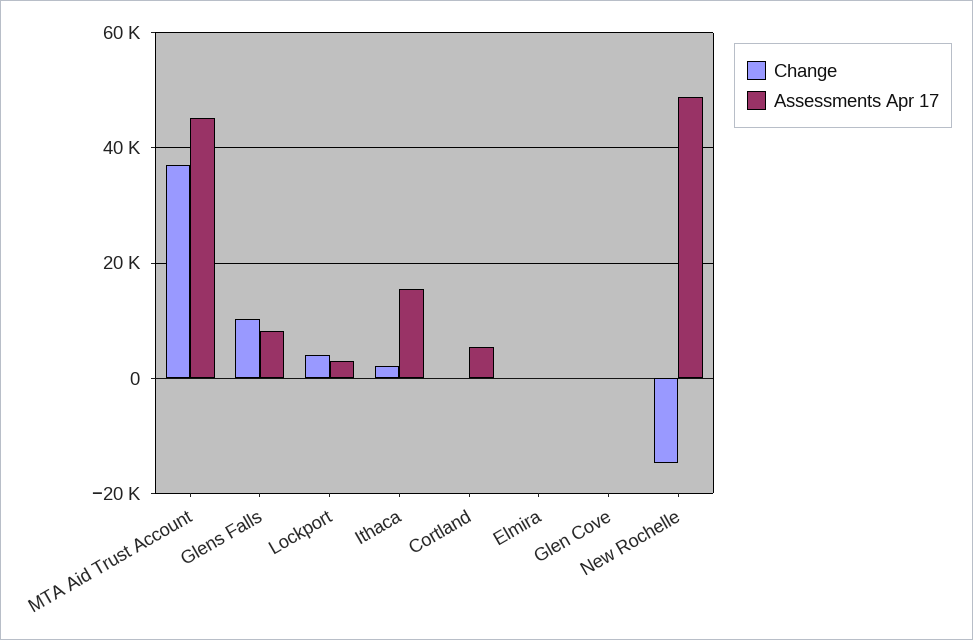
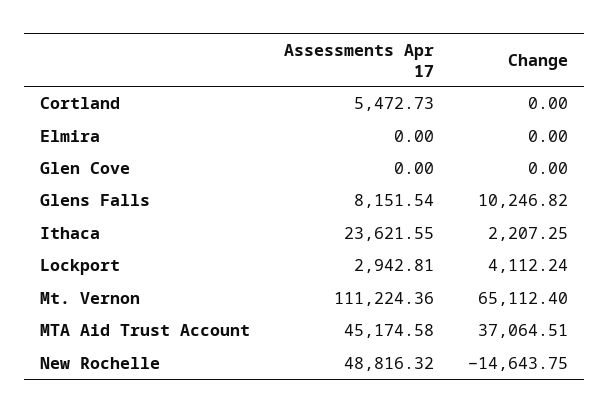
  {
    "Change": {
      "MTA Aid Trust Account": 37064.51,
      "Glens Falls": 10246.82,
      "Lockport": 4112.24,
      "Ithaca": 2207.25,
      "Cortland": 0,
      "Elmira": 0,
      "Glen Cove": 0,
-     "New Rochelle": -14643.75
+     "New Rochelle": -14643.75,
+     "Mt. Vernon": 65112.4
    },
    "Assessments Apr 17": {
      "MTA Aid Trust Account": 45174.58,
      "Glens Falls": 8151.54,
      "Lockport": 2942.81,
-     "Ithaca": 16000,
+     "Ithaca": 23621.55,
      "Cortland": 5472.73,
      "Elmira": 0,
      "Glen Cove": 0,
-     "New Rochelle": 48816.32
+     "New Rochelle": 48816.32,
+     "Mt. Vernon": 111224.36
    }
  }

